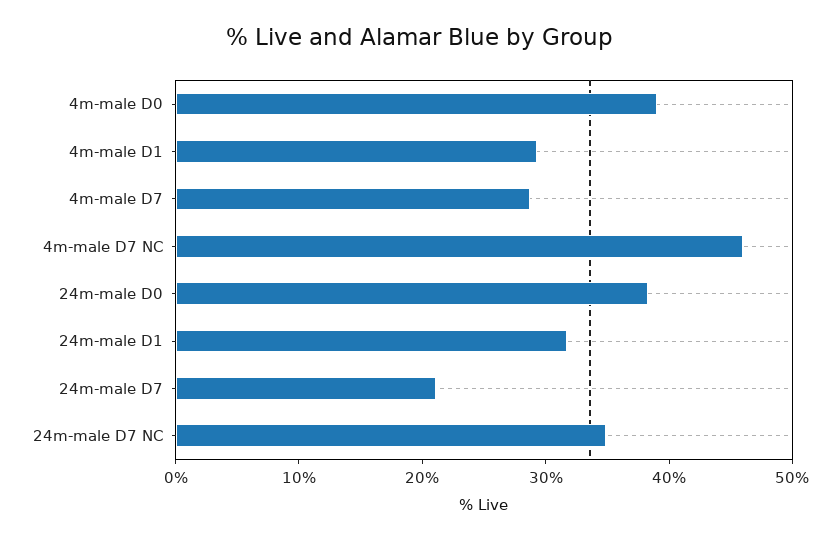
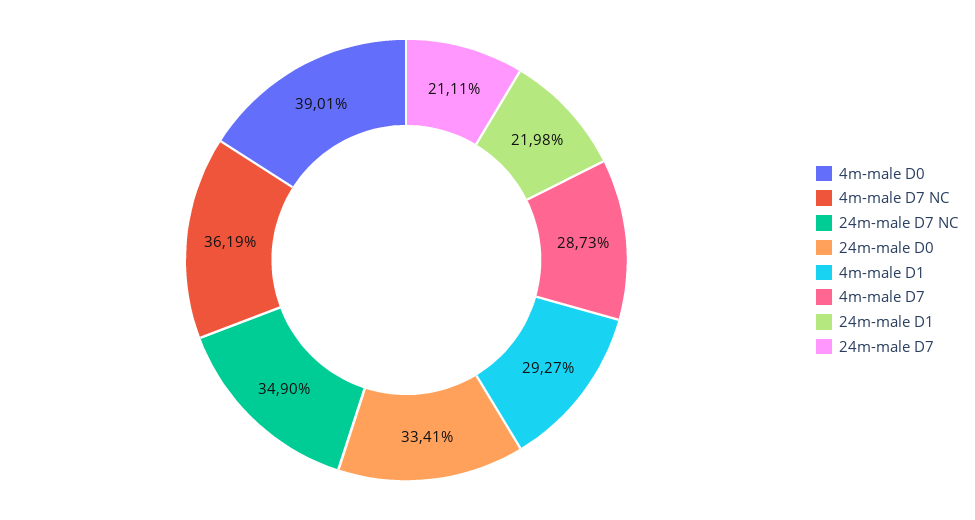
  {
    "4m-male D0": 39.01,
    "4m-male D1": 29.27,
    "4m-male D7": 28.73,
-   "4m-male D7 NC": 46,
+   "4m-male D7 NC": 36.19,
-   "24m-male D0": 38,
+   "24m-male D0": 33.41,
-   "24m-male D1": 32,
+   "24m-male D1": 21.98,
    "24m-male D7": 21.11,
    "24m-male D7 NC": 34.9
  }

